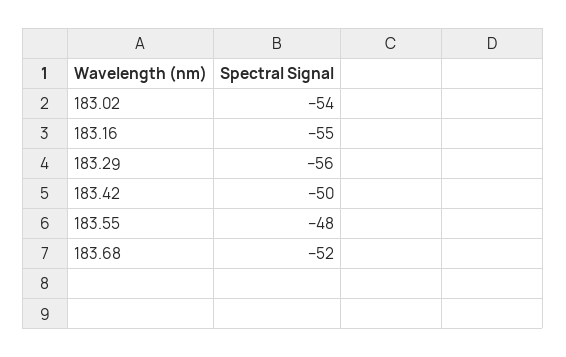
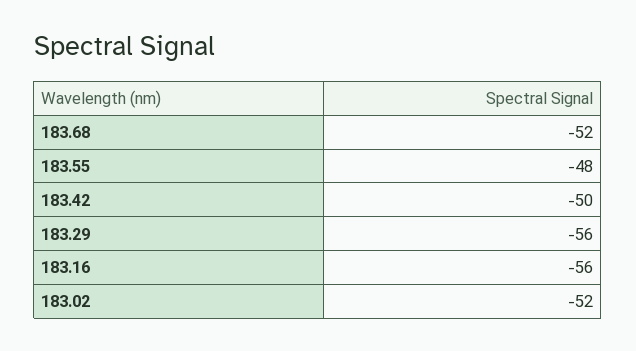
  {
-   "183.02": -54,
+   "183.02": -52,
-   "183.16": -55,
+   "183.16": -56,
    "183.29": -56,
    "183.42": -50,
    "183.55": -48,
    "183.68": -52
  }

